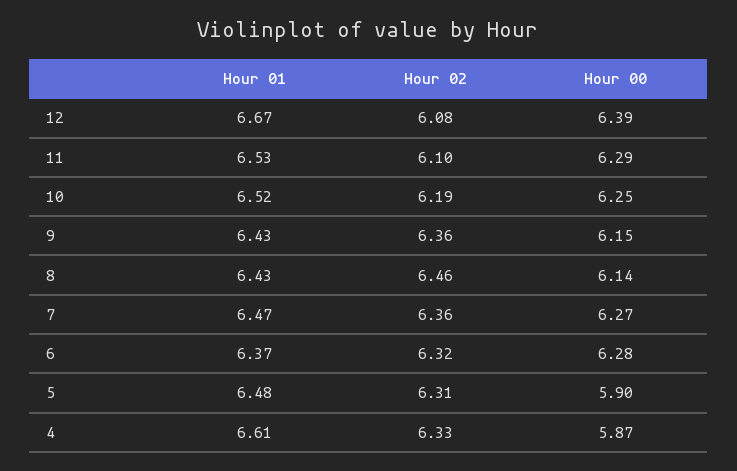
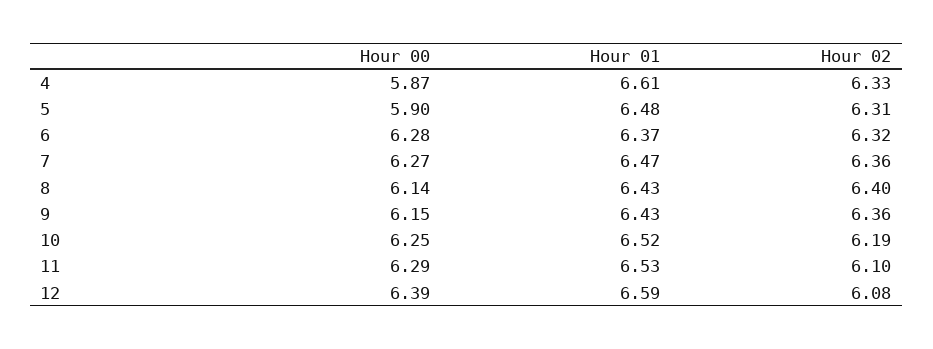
  {
    "Hour 01": {
-     "12": 6.67,
+     "12": 6.59,
      "11": 6.53,
      "10": 6.52,
      "9": 6.43,
      "8": 6.43,
      "7": 6.47,
      "6": 6.37,
      "5": 6.48,
      "4": 6.61
    },
    "Hour 02": {
      "12": 6.08,
      "11": 6.1,
      "10": 6.19,
      "9": 6.36,
-     "8": 6.46,
+     "8": 6.4,
      "7": 6.36,
      "6": 6.32,
      "5": 6.31,
      "4": 6.33
    },
    "Hour 00": {
      "12": 6.39,
      "11": 6.29,
      "10": 6.25,
      "9": 6.15,
      "8": 6.14,
      "7": 6.27,
      "6": 6.28,
      "5": 5.9,
      "4": 5.87
    }
  }

